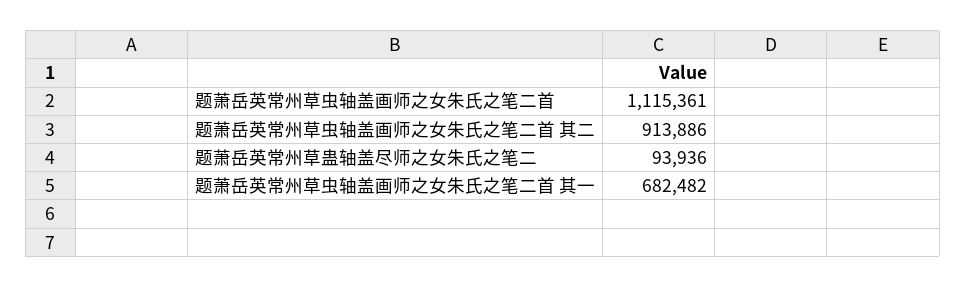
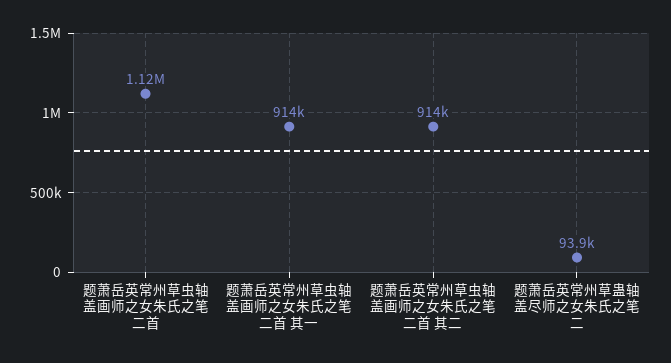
  {
    "题萧岳英常州草虫轴盖画师之女朱氏之笔二首": 1115361,
    "题萧岳英常州草虫轴盖画师之女朱氏之笔二首 其二": 913886,
    "题萧岳英常州草蛊轴盖尽师之女朱氏之笔二": 93936,
-   "题萧岳英常州草虫轴盖画师之女朱氏之笔二首 其一": 682482
+   "题萧岳英常州草虫轴盖画师之女朱氏之笔二首 其一": 914000
  }

